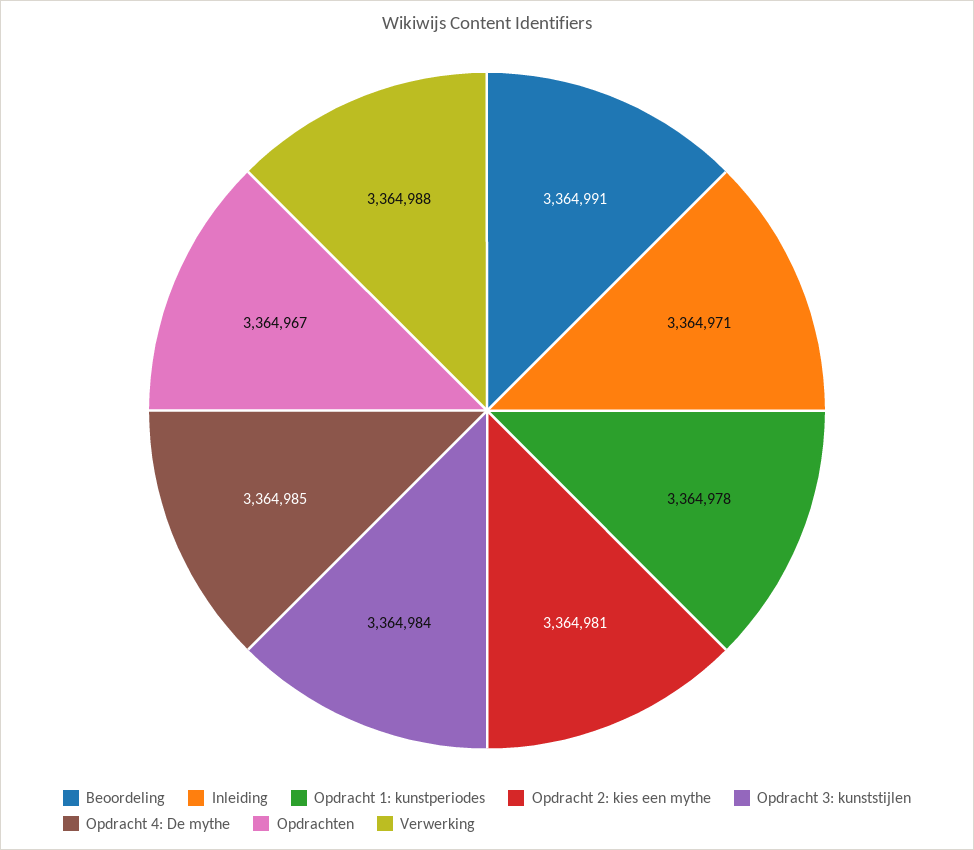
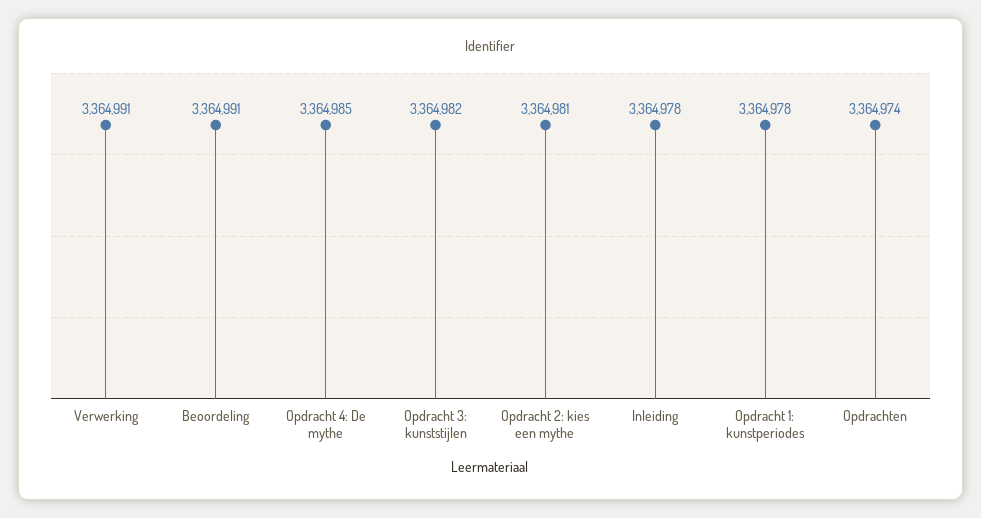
  {
    "Beoordeling": 3364991,
-   "Inleiding": 3364971,
+   "Inleiding": 3364978,
    "Opdracht 1: kunstperiodes": 3364978,
    "Opdracht 2: kies een mythe": 3364981,
-   "Opdracht 3: kunststijlen": 3364984,
+   "Opdracht 3: kunststijlen": 3364982,
    "Opdracht 4: De mythe": 3364985,
-   "Opdrachten": 3364967,
+   "Opdrachten": 3364974,
-   "Verwerking": 3364988
+   "Verwerking": 3364991
  }

